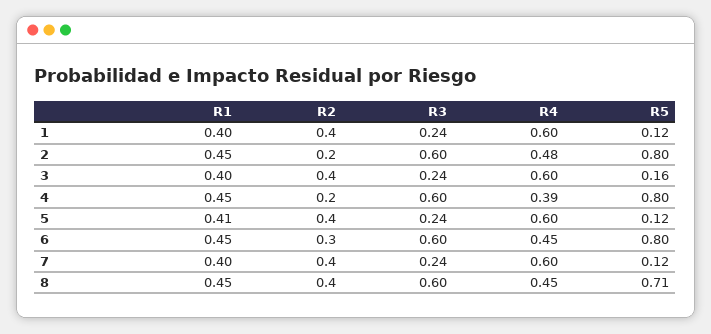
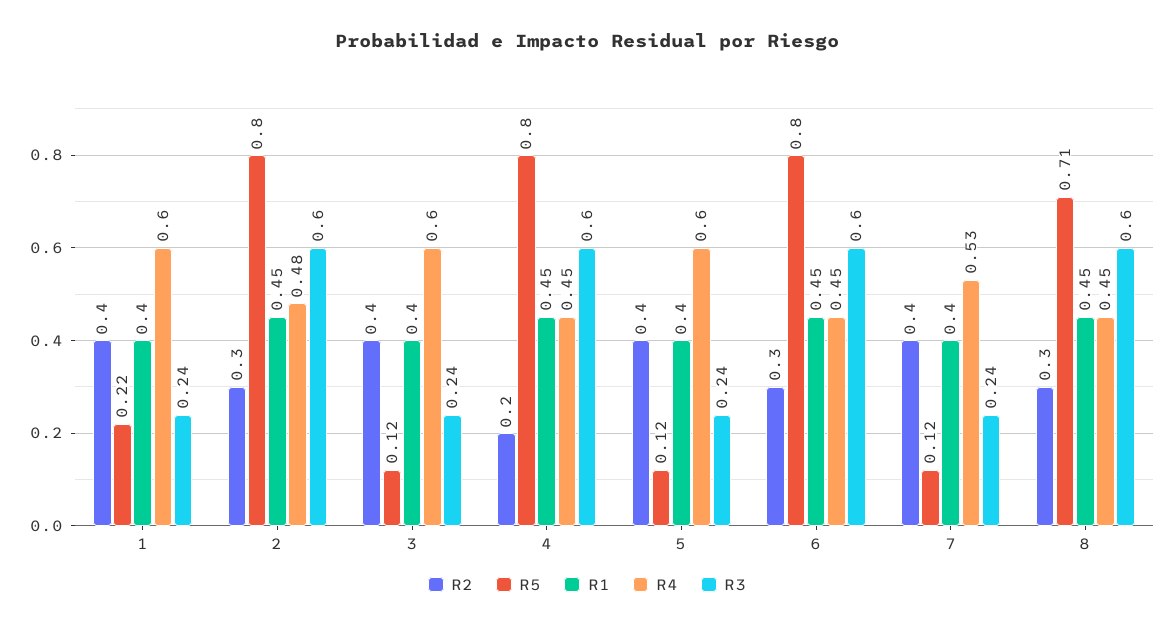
  {
    "R1": {
      "1": 0.4,
      "2": 0.45,
      "3": 0.4,
      "4": 0.45,
-     "5": 0.41,
+     "5": 0.4,
      "6": 0.45,
      "7": 0.4,
      "8": 0.45
    },
    "R2": {
      "1": 0.4,
-     "2": 0.2,
+     "2": 0.3,
      "3": 0.4,
      "4": 0.2,
      "5": 0.4,
      "6": 0.3,
      "7": 0.4,
-     "8": 0.4
+     "8": 0.3
    },
    "R3": {
      "1": 0.24,
      "2": 0.6,
      "3": 0.24,
      "4": 0.6,
      "5": 0.24,
      "6": 0.6,
      "7": 0.24,
      "8": 0.6
    },
    "R4": {
      "1": 0.6,
      "2": 0.48,
      "3": 0.6,
-     "4": 0.39,
+     "4": 0.45,
      "5": 0.6,
      "6": 0.45,
-     "7": 0.6,
+     "7": 0.53,
      "8": 0.45
    },
    "R5": {
-     "1": 0.12,
+     "1": 0.22,
      "2": 0.8,
-     "3": 0.16,
+     "3": 0.12,
      "4": 0.8,
      "5": 0.12,
      "6": 0.8,
      "7": 0.12,
      "8": 0.71
    }
  }

